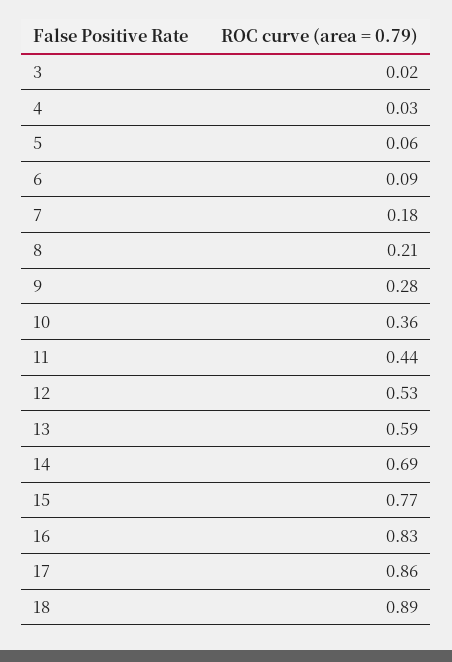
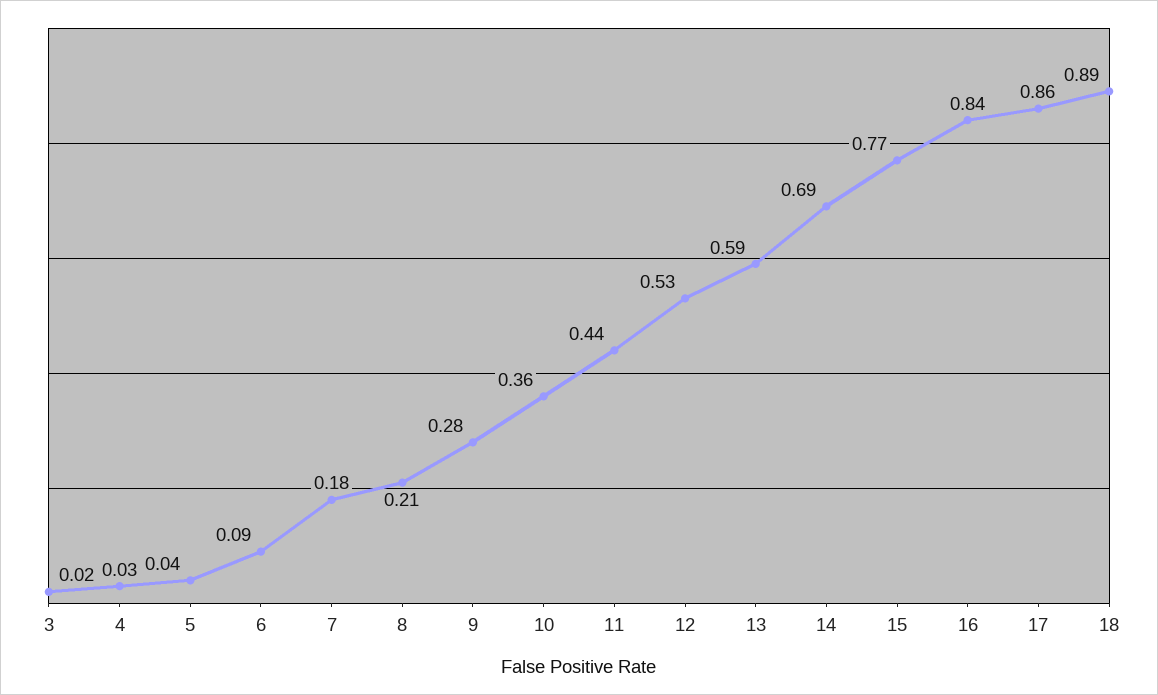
  {
    "3": 0.02,
    "4": 0.03,
-   "5": 0.06,
+   "5": 0.04,
    "6": 0.09,
    "7": 0.18,
    "8": 0.21,
    "9": 0.28,
    "10": 0.36,
    "11": 0.44,
    "12": 0.53,
    "13": 0.59,
    "14": 0.69,
    "15": 0.77,
-   "16": 0.83,
+   "16": 0.84,
    "17": 0.86,
    "18": 0.89
  }

